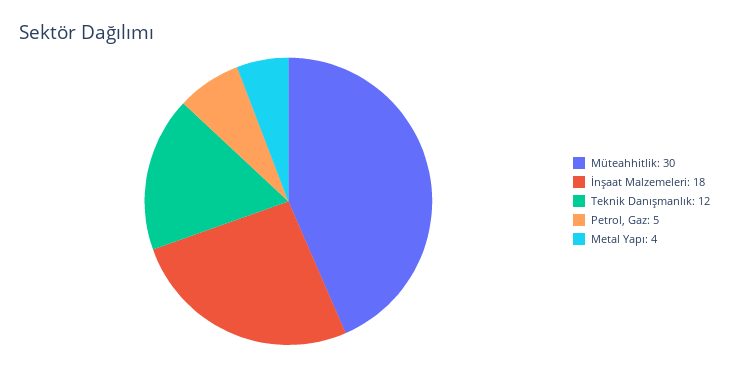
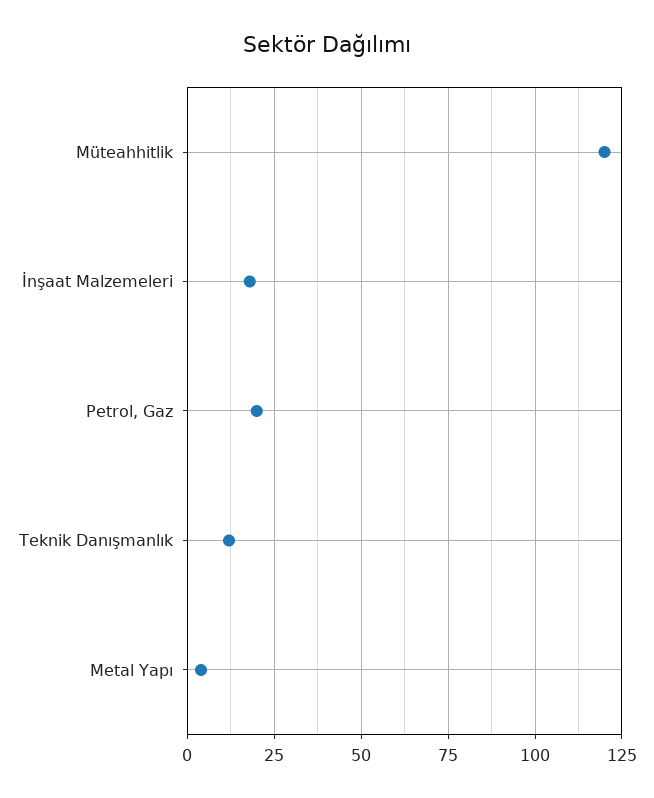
  {
-   "Müteahhitlik": 30,
+   "Müteahhitlik": 120,
    "İnşaat Malzemeleri": 18,
    "Teknik Danışmanlık": 12,
-   "Petrol, Gaz": 5,
+   "Petrol, Gaz": 20,
    "Metal Yapı": 4
  }

